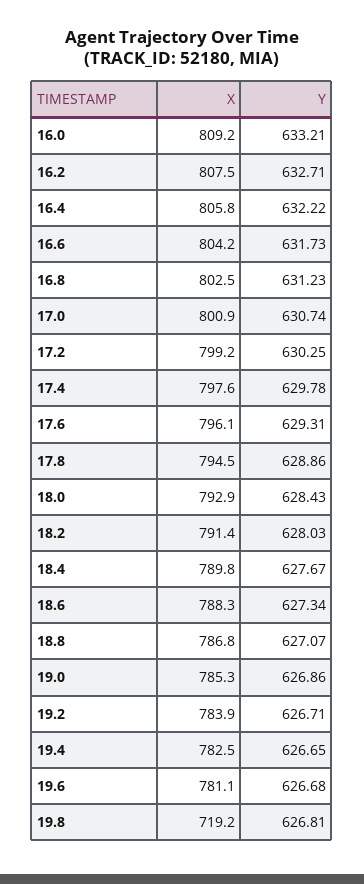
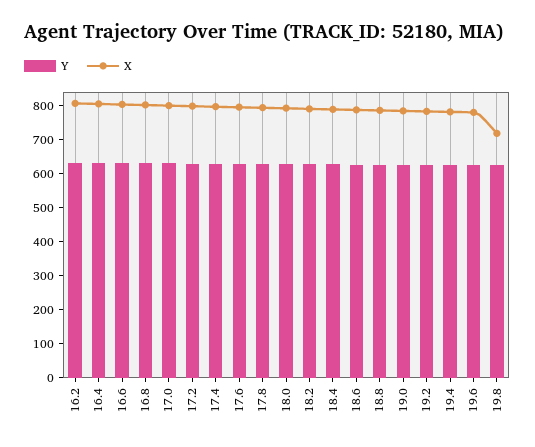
  {
    "X": {
-     "16.0": 809.2,
      "16.2": 807.5,
      "16.4": 805.8,
      "16.6": 804.2,
      "16.8": 802.5,
      "17.0": 800.9,
      "17.2": 799.2,
      "17.4": 797.6,
      "17.6": 796.1,
      "17.8": 794.5,
      "18.0": 792.9,
      "18.2": 791.4,
      "18.4": 789.8,
      "18.6": 788.3,
      "18.8": 786.8,
      "19.0": 785.3,
      "19.2": 783.9,
      "19.4": 782.5,
      "19.6": 781.1,
      "19.8": 719.2
    },
    "Y": {
-     "16.0": 633.21,
      "16.2": 632.71,
      "16.4": 632.22,
      "16.6": 631.73,
      "16.8": 631.23,
      "17.0": 630.74,
      "17.2": 630.25,
      "17.4": 629.78,
      "17.6": 629.31,
      "17.8": 628.86,
      "18.0": 628.43,
      "18.2": 628.03,
      "18.4": 627.67,
      "18.6": 627.34,
      "18.8": 627.07,
      "19.0": 626.86,
      "19.2": 626.71,
      "19.4": 626.65,
      "19.6": 626.68,
      "19.8": 626.81
    }
  }

